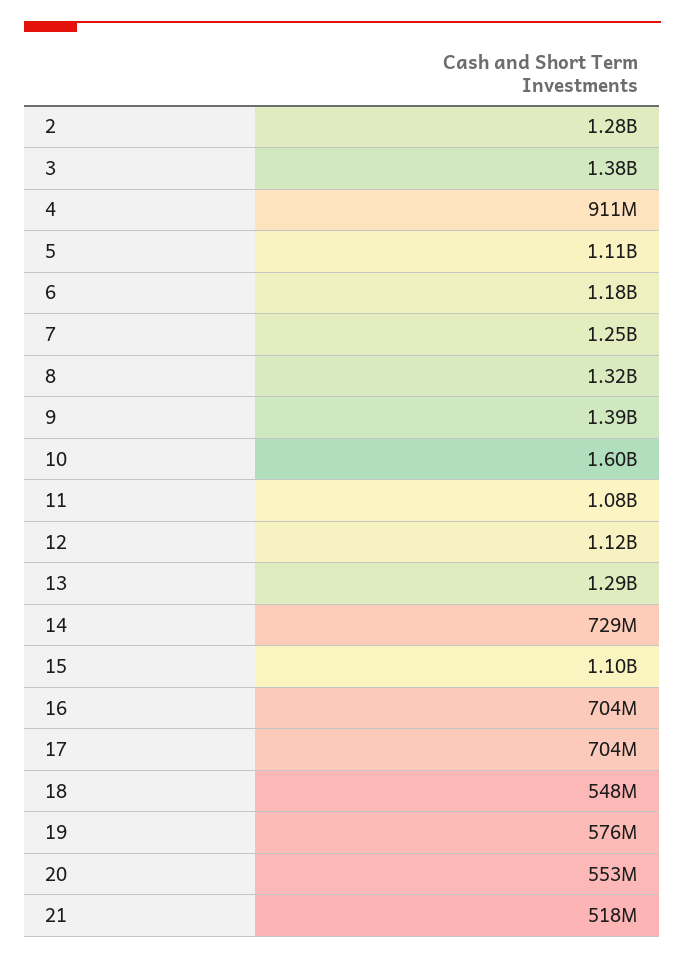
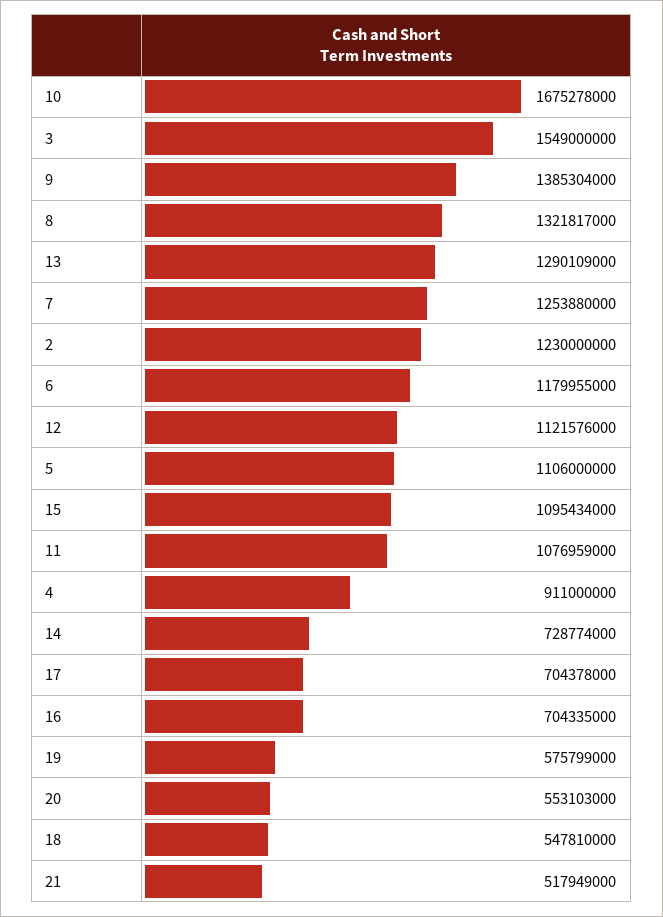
  {
-   "2": 1280000000,
+   "2": 1230000000,
-   "3": 1380000000,
+   "3": 1549000000,
    "4": 911000000,
    "5": 1106000000,
    "6": 1179955000,
    "7": 1253880000,
    "8": 1321817000,
    "9": 1385304000,
-   "10": 1600000000,
+   "10": 1675278000,
    "11": 1076959000,
    "12": 1121576000,
    "13": 1290109000,
    "14": 728774000,
    "15": 1095434000,
    "16": 704335000,
    "17": 704378000,
    "18": 547810000,
    "19": 575799000,
    "20": 553103000,
    "21": 517949000
  }

